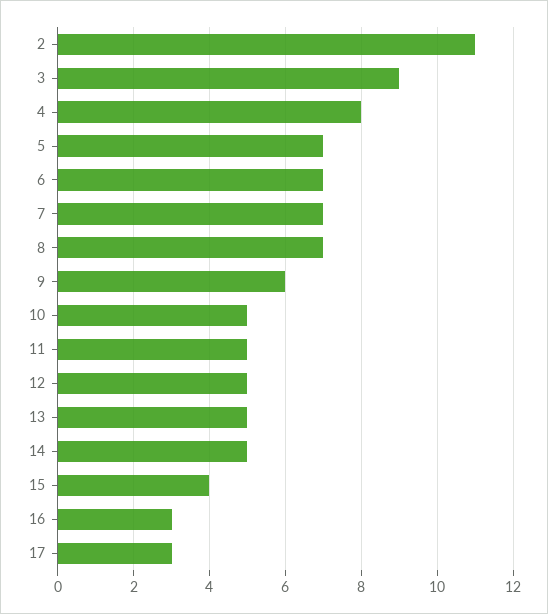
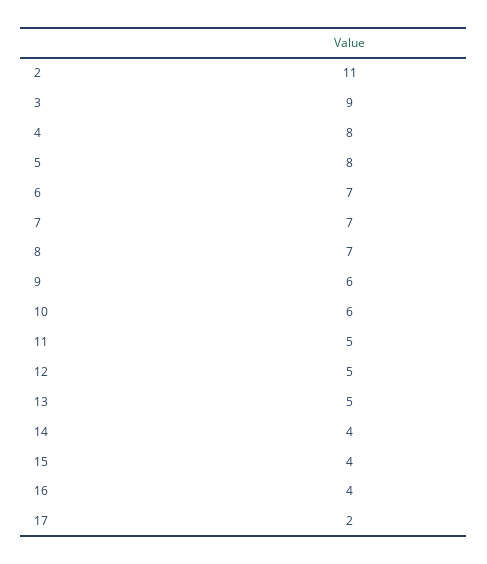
  {
    "2": 11,
    "3": 9,
    "4": 8,
-   "5": 7,
+   "5": 8,
    "6": 7,
    "7": 7,
    "8": 7,
    "9": 6,
-   "10": 5,
+   "10": 6,
    "11": 5,
    "12": 5,
    "13": 5,
-   "14": 5,
+   "14": 4,
    "15": 4,
-   "16": 3,
+   "16": 4,
-   "17": 3
+   "17": 2
  }

